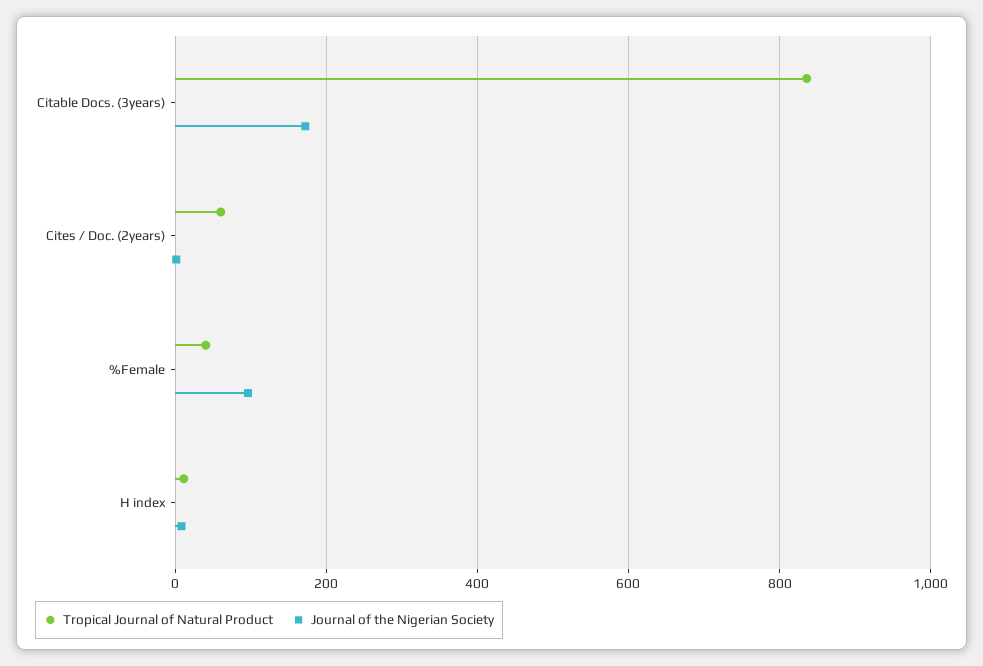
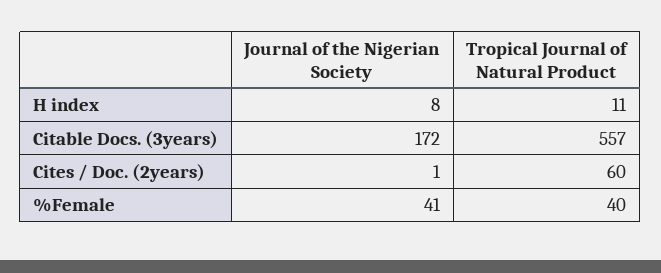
  {
    "Tropical Journal of Natural Product": {
-     "Citable Docs. (3years)": 840,
+     "Citable Docs. (3years)": 557,
      "Cites / Doc. (2years)": 60,
      "%Female": 40,
      "H index": 11
    },
    "Journal of the Nigerian Society": {
      "Citable Docs. (3years)": 172,
      "Cites / Doc. (2years)": 1,
-     "%Female": 100,
+     "%Female": 41,
      "H index": 8
    }
  }

